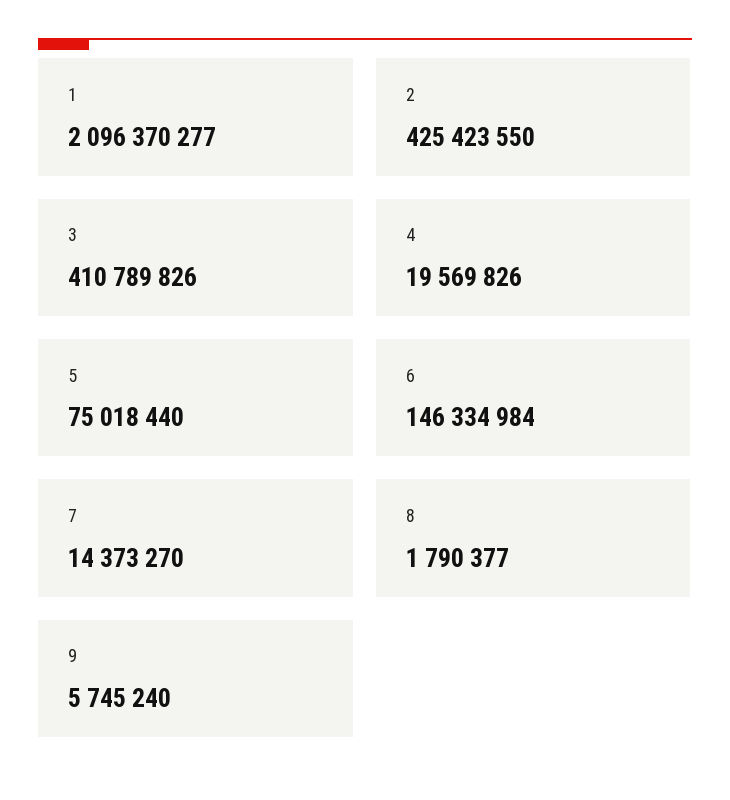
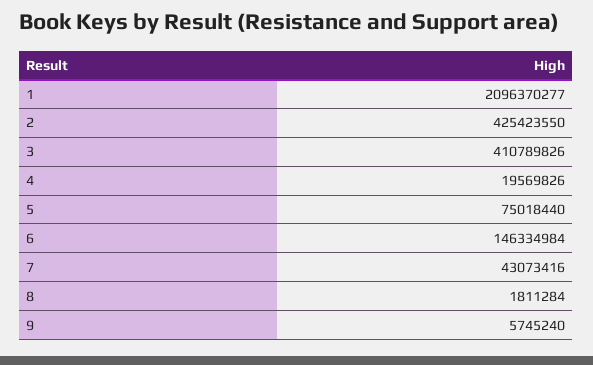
  {
    "1": 2096370277,
    "2": 425423550,
    "3": 410789826,
    "4": 19569826,
    "5": 75018440,
    "6": 146334984,
-   "7": 14373270,
+   "7": 43073416,
-   "8": 1790377,
+   "8": 1811284,
    "9": 5745240
  }

